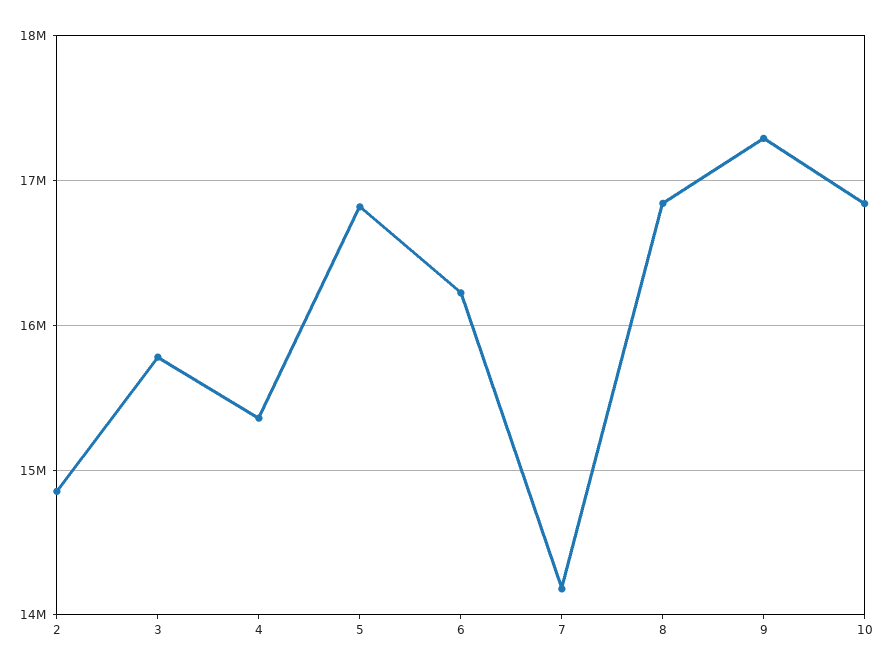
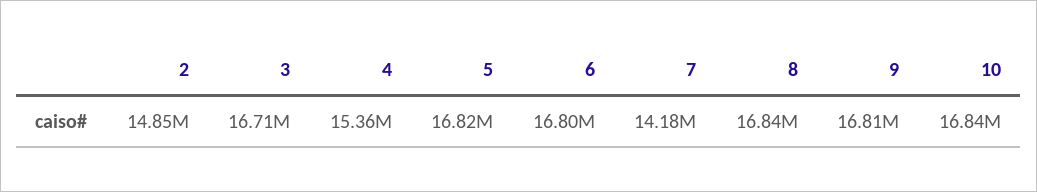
  {
    "2": 14850000,
-   "3": 15800000,
+   "3": 16710000,
    "4": 15360000,
    "5": 16820000,
-   "6": 16200000,
+   "6": 16800000,
    "7": 14180000,
    "8": 16840000,
-   "9": 17300000,
+   "9": 16810000,
    "10": 16840000
  }

